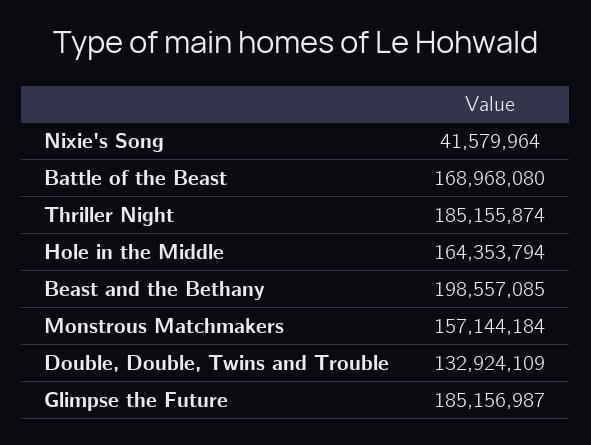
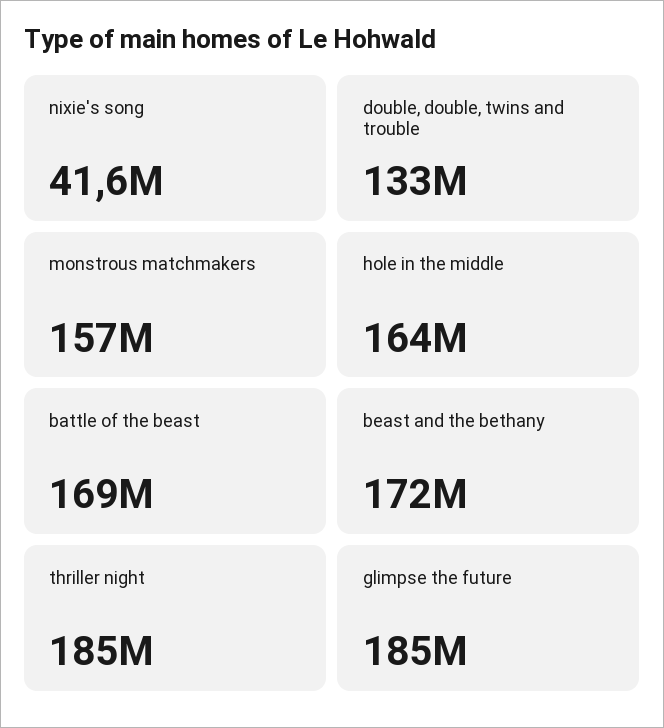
  {
    "Nixie's Song": 41579964,
    "Battle of the Beast": 168968080,
    "Thriller Night": 185155874,
    "Hole in the Middle": 164353794,
-   "Beast and the Bethany": 198557085,
+   "Beast and the Bethany": 172000000,
    "Monstrous Matchmakers": 157144184,
    "Double, Double, Twins and Trouble": 132924109,
    "Glimpse the Future": 185156987
  }

